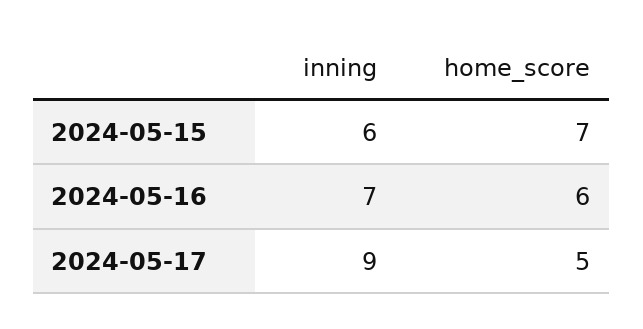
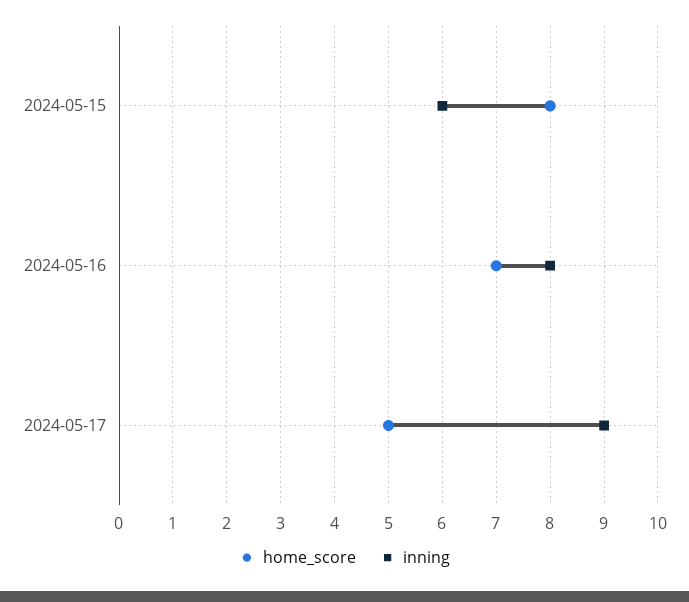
  {
    "inning": {
      "2024-05-15": 6,
-     "2024-05-16": 7,
+     "2024-05-16": 8,
      "2024-05-17": 9
    },
    "home_score": {
-     "2024-05-15": 7,
+     "2024-05-15": 8,
-     "2024-05-16": 6,
+     "2024-05-16": 7,
      "2024-05-17": 5
    }
  }

